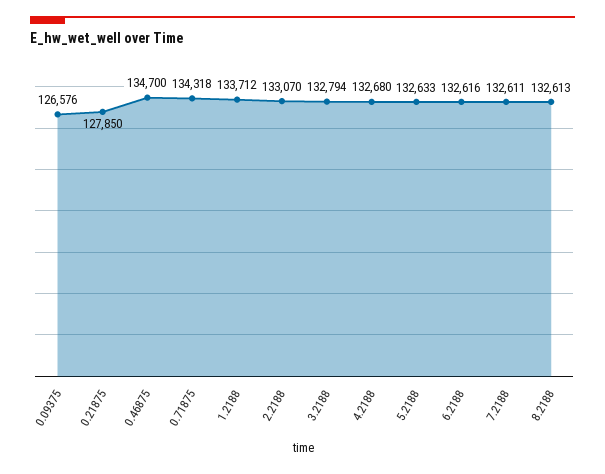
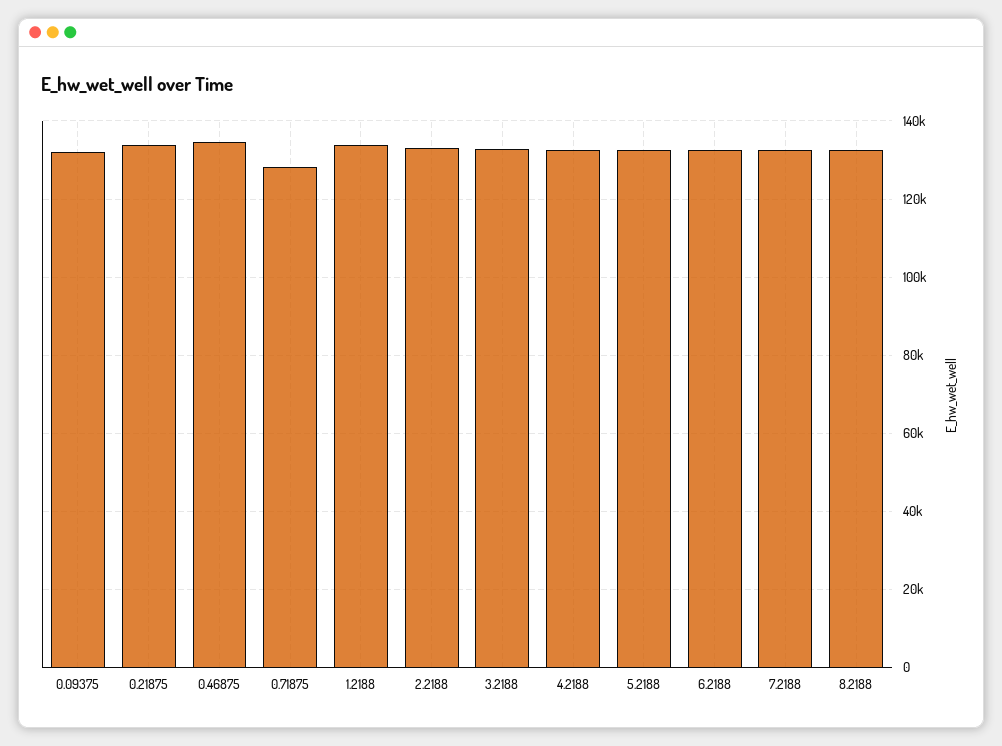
  {
-   "0.09375": 126576,
+   "0.09375": 132000,
-   "0.21875": 127850,
+   "0.21875": 134000,
    "0.46875": 134700,
-   "0.71875": 134318,
+   "0.71875": 128000,
    "1.2188": 133712,
    "2.2188": 133070,
    "3.2188": 132794,
    "4.2188": 132680,
    "5.2188": 132633,
    "6.2188": 132616,
    "7.2188": 132611,
    "8.2188": 132613
  }

